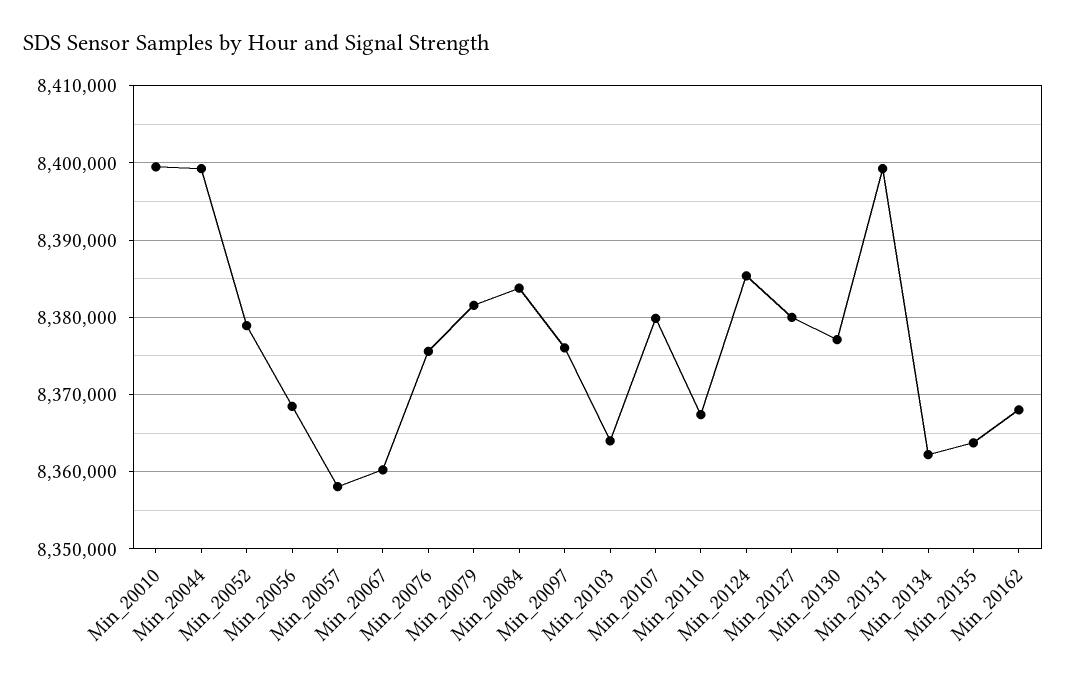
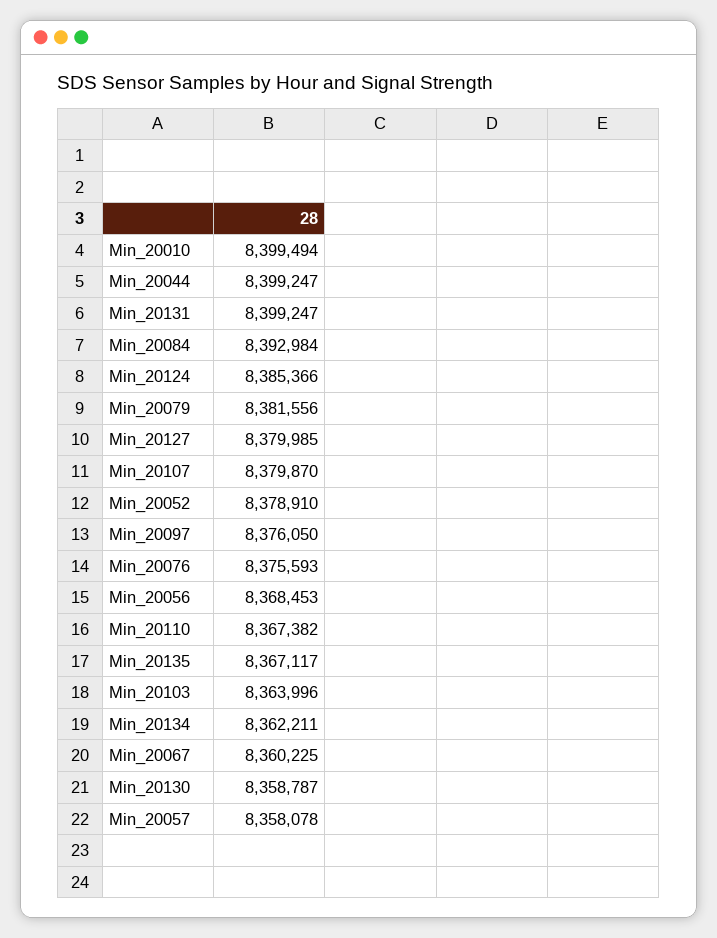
  {
    "Min_20010": 8399494,
    "Min_20044": 8399247,
    "Min_20052": 8378910,
    "Min_20056": 8368453,
    "Min_20057": 8358078,
    "Min_20067": 8360225,
    "Min_20076": 8375593,
    "Min_20079": 8381556,
-   "Min_20084": 8384000,
+   "Min_20084": 8392984,
    "Min_20097": 8376050,
    "Min_20103": 8363996,
    "Min_20107": 8379870,
    "Min_20110": 8367382,
    "Min_20124": 8385366,
    "Min_20127": 8379985,
-   "Min_20130": 8377000,
+   "Min_20130": 8358787,
    "Min_20131": 8399247,
    "Min_20134": 8362211,
-   "Min_20135": 8364000,
+   "Min_20135": 8367117
-   "Min_20162": 8368000
  }

